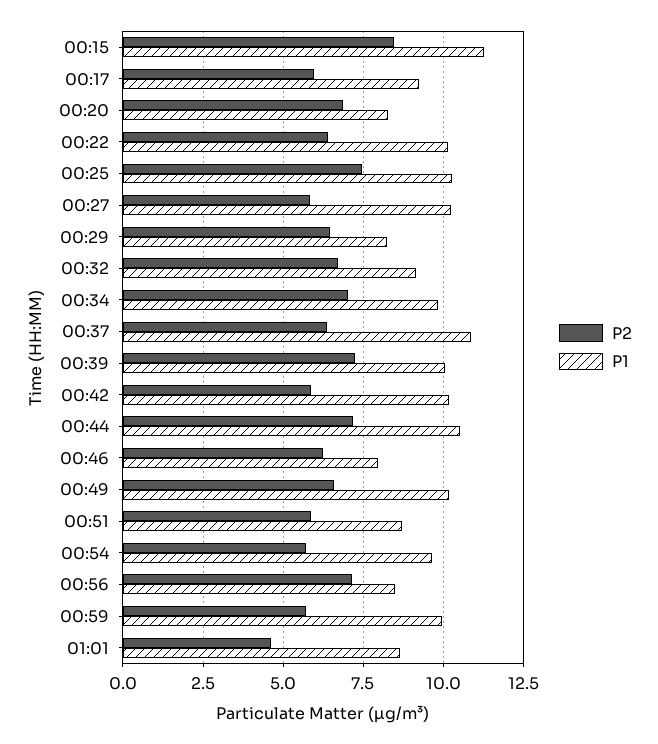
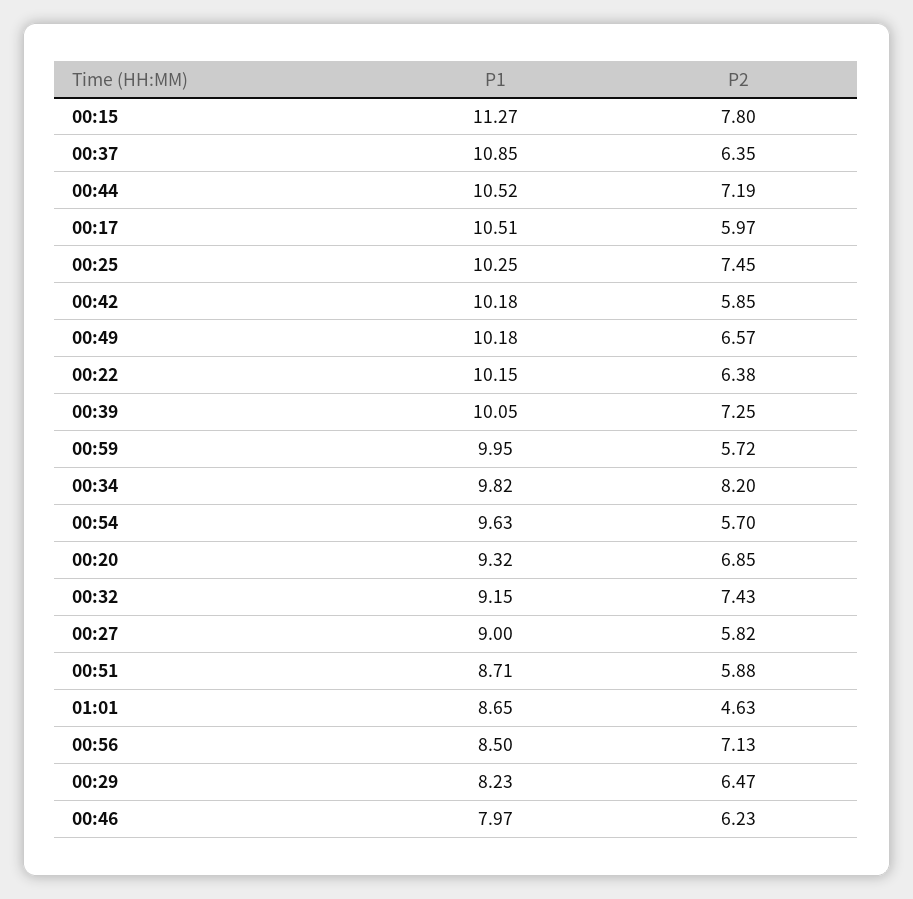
  {
    "P2": {
-     "00:15": 8.5,
+     "00:15": 7.8,
      "00:17": 5.97,
      "00:20": 6.85,
      "00:22": 6.38,
      "00:25": 7.45,
      "00:27": 5.82,
      "00:29": 6.47,
-     "00:32": 6.75,
+     "00:32": 7.43,
-     "00:34": 7,
+     "00:34": 8.2,
      "00:37": 6.35,
      "00:39": 7.25,
      "00:42": 5.85,
      "00:44": 7.19,
      "00:46": 6.23,
      "00:49": 6.57,
      "00:51": 5.88,
      "00:54": 5.7,
      "00:56": 7.13,
      "00:59": 5.72,
      "01:01": 4.63
    },
    "P1": {
      "00:15": 11.27,
-     "00:17": 9.25,
+     "00:17": 10.51,
-     "00:20": 8.25,
+     "00:20": 9.32,
      "00:22": 10.15,
      "00:25": 10.25,
-     "00:27": 10.25,
+     "00:27": 9,
      "00:29": 8.23,
      "00:32": 9.15,
      "00:34": 9.82,
      "00:37": 10.85,
      "00:39": 10.05,
      "00:42": 10.18,
      "00:44": 10.52,
      "00:46": 7.97,
      "00:49": 10.18,
      "00:51": 8.71,
      "00:54": 9.63,
      "00:56": 8.5,
      "00:59": 9.95,
      "01:01": 8.65
    }
  }

